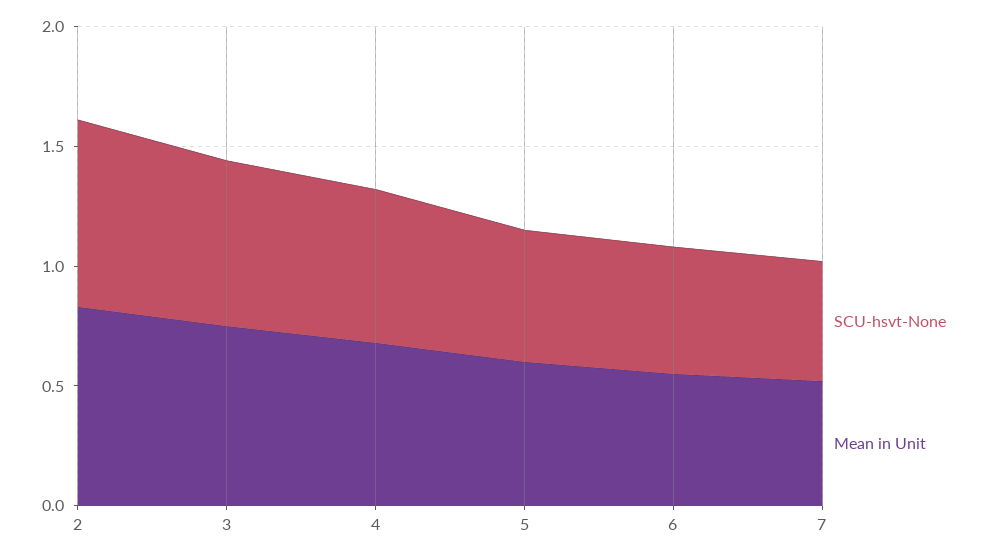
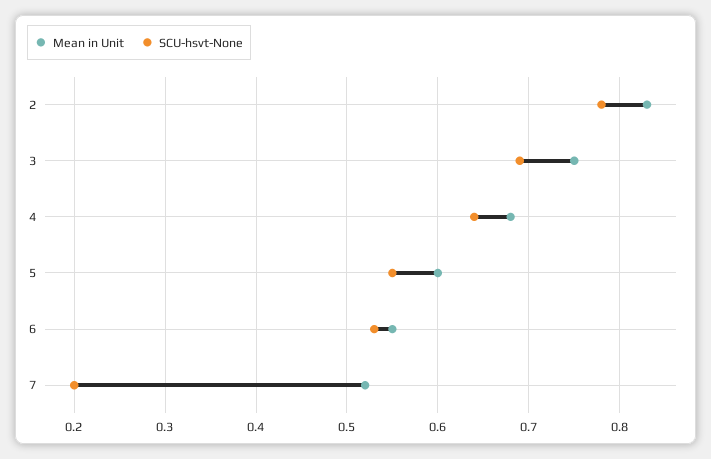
  {
    "SCU-hsvt-None": {
      "2": 0.78,
      "3": 0.69,
      "4": 0.64,
      "5": 0.55,
      "6": 0.53,
-     "7": 0.5
+     "7": 0.2
    },
    "Mean in Unit": {
      "2": 0.83,
      "3": 0.75,
      "4": 0.68,
      "5": 0.6,
      "6": 0.55,
      "7": 0.52
    }
  }

